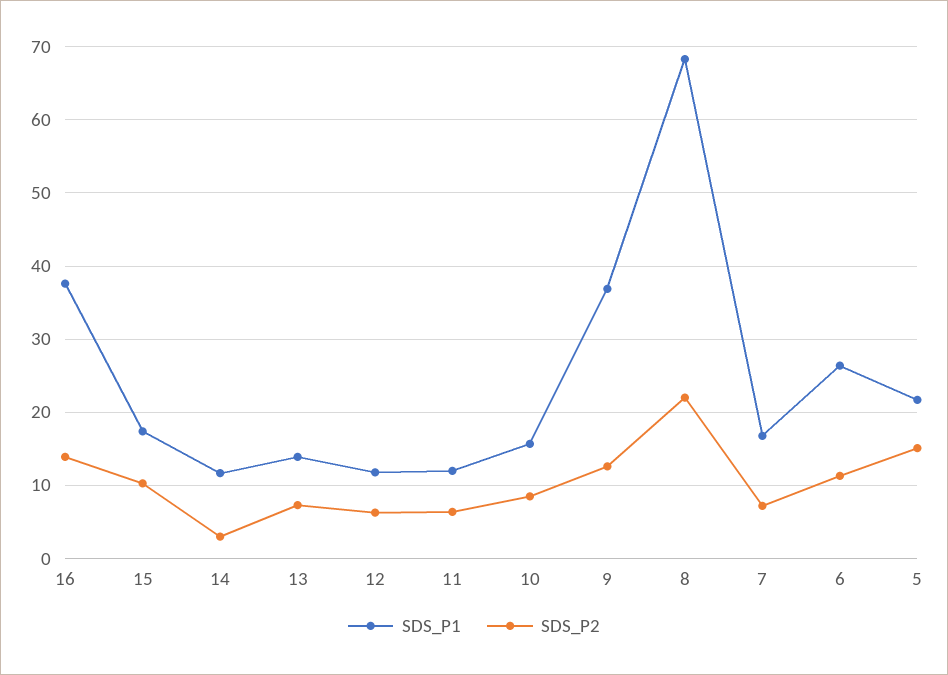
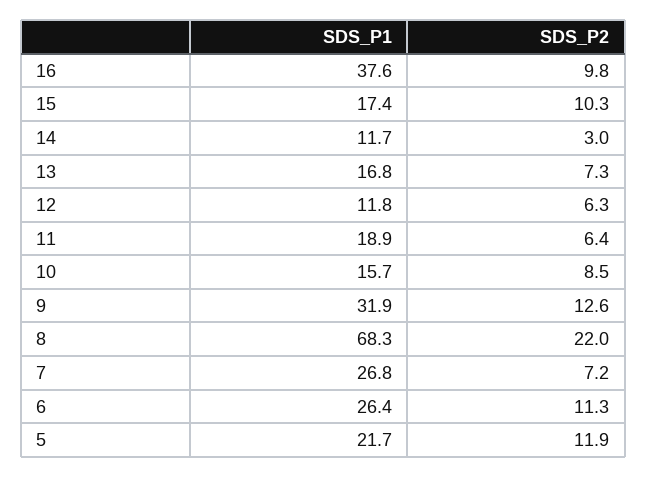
  {
    "SDS_P1": {
      "16": 37.6,
      "15": 17.4,
      "14": 11.7,
-     "13": 14,
+     "13": 16.8,
      "12": 11.8,
-     "11": 12,
+     "11": 18.9,
      "10": 15.7,
-     "9": 37,
+     "9": 31.9,
      "8": 68.3,
-     "7": 17,
+     "7": 26.8,
      "6": 26.4,
      "5": 21.7
    },
    "SDS_P2": {
-     "16": 14,
+     "16": 9.8,
      "15": 10.3,
      "14": 3,
      "13": 7.3,
      "12": 6.3,
      "11": 6.4,
      "10": 8.5,
      "9": 12.6,
      "8": 22,
      "7": 7.2,
      "6": 11.3,
-     "5": 15
+     "5": 11.9
    }
  }

